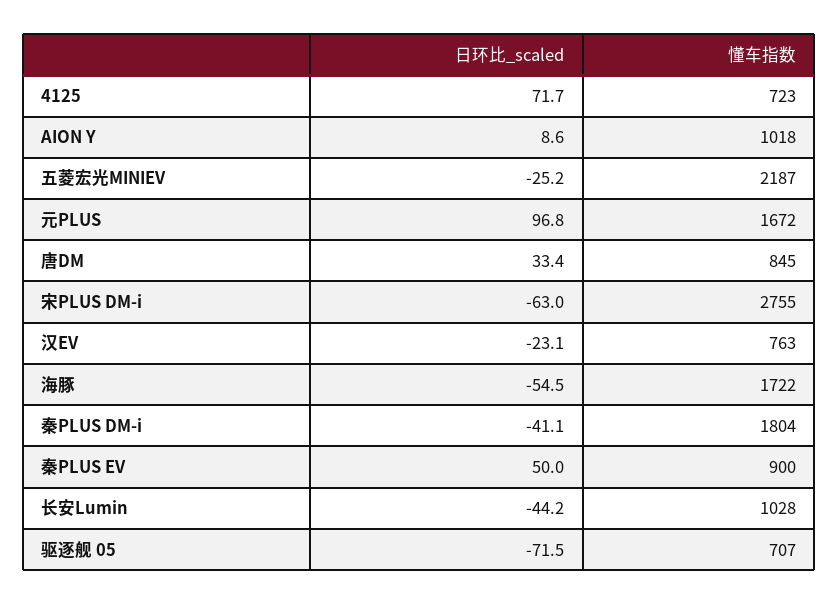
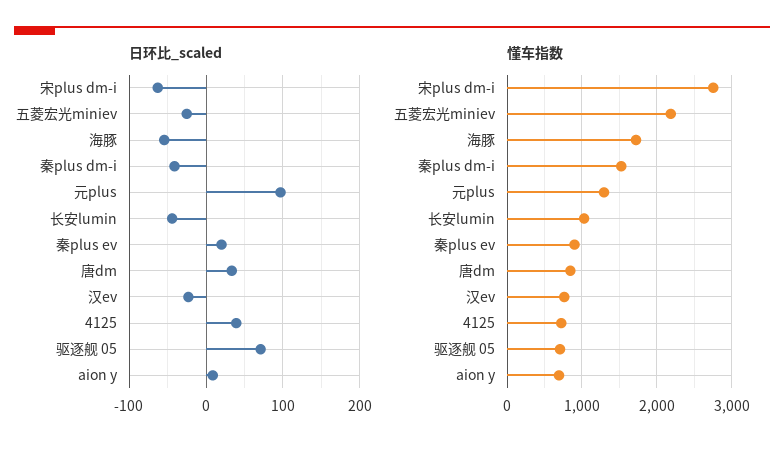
  {
    "日环比_scaled": {
-     "4125": 71.7,
+     "4125": 40,
      "AION Y": 8.6,
      "五菱宏光MINIEV": -25.2,
      "元PLUS": 96.8,
      "唐DM": 33.4,
      "宋PLUS DM-i": -63,
      "汉EV": -23.1,
      "海豚": -54.5,
      "秦PLUS DM-i": -41.1,
-     "秦PLUS EV": 50,
+     "秦PLUS EV": 20,
      "长安Lumin": -44.2,
-     "驱逐舰 05": -71.5
+     "驱逐舰 05": 70
    },
    "懂车指数": {
      "4125": 723,
-     "AION Y": 1018,
+     "AION Y": 700,
      "五菱宏光MINIEV": 2187,
-     "元PLUS": 1672,
+     "元PLUS": 1300,
      "唐DM": 845,
      "宋PLUS DM-i": 2755,
      "汉EV": 763,
      "海豚": 1722,
-     "秦PLUS DM-i": 1804,
+     "秦PLUS DM-i": 1500,
      "秦PLUS EV": 900,
      "长安Lumin": 1028,
      "驱逐舰 05": 707
    }
  }

